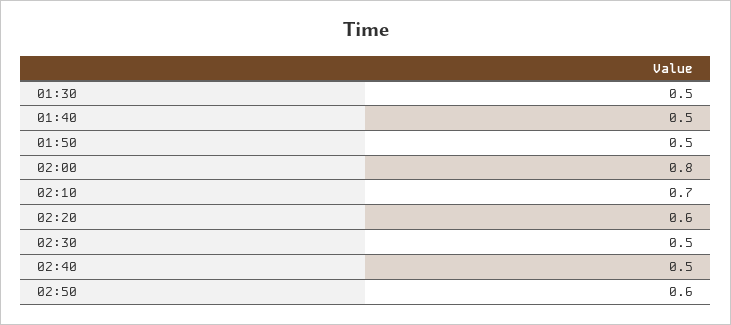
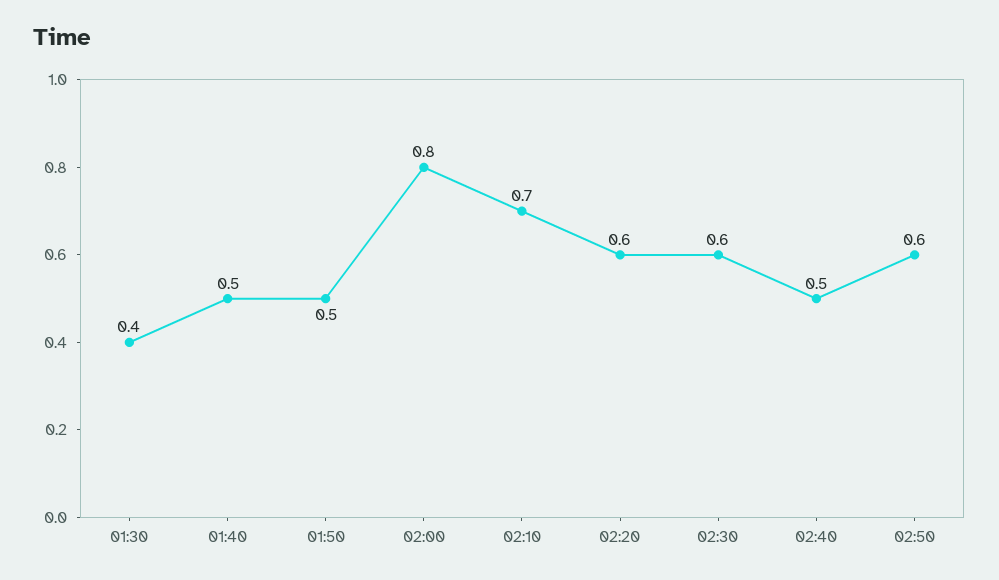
  {
-   "01:30": 0.5,
+   "01:30": 0.4,
    "01:40": 0.5,
    "01:50": 0.5,
    "02:00": 0.8,
    "02:10": 0.7,
    "02:20": 0.6,
-   "02:30": 0.5,
+   "02:30": 0.6,
    "02:40": 0.5,
    "02:50": 0.6
  }

